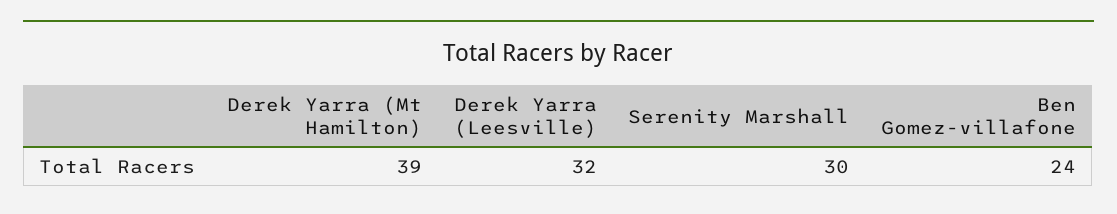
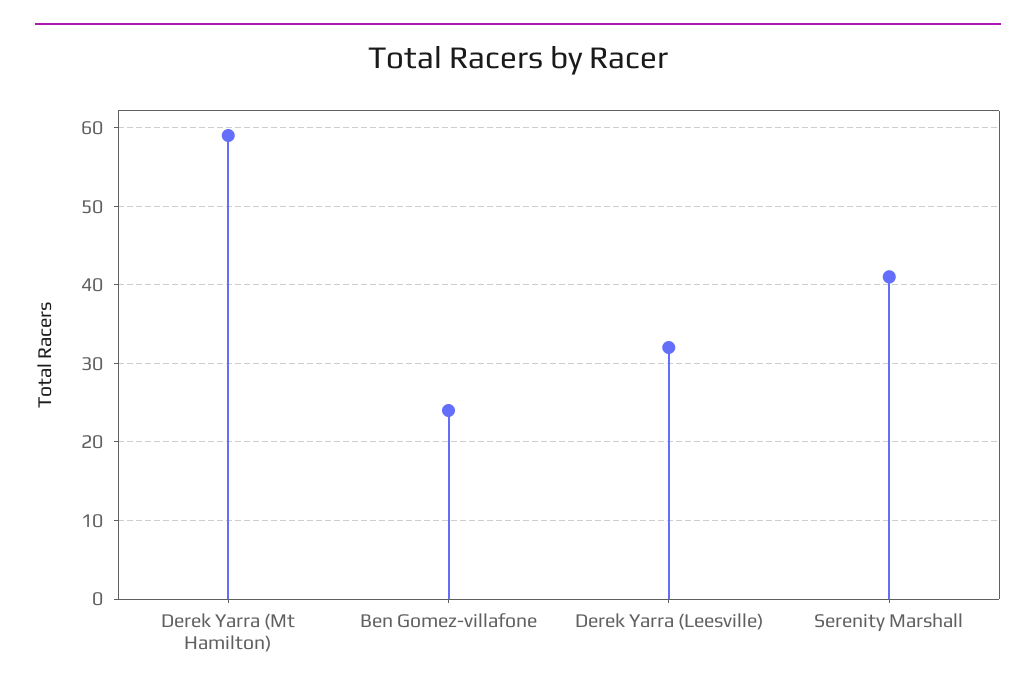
  {
-   "Derek Yarra (Mt Hamilton)": 39,
+   "Derek Yarra (Mt Hamilton)": 59,
    "Derek Yarra (Leesville)": 32,
-   "Serenity Marshall": 30,
+   "Serenity Marshall": 41,
    "Ben Gomez-villafone": 24
  }

